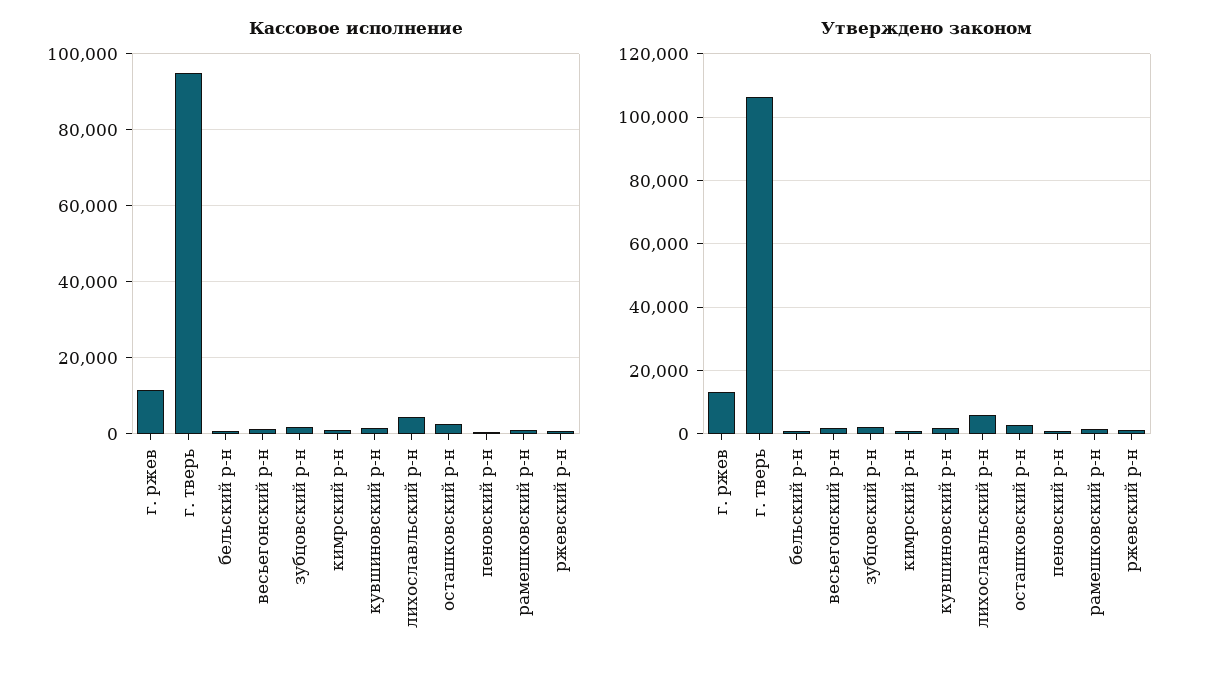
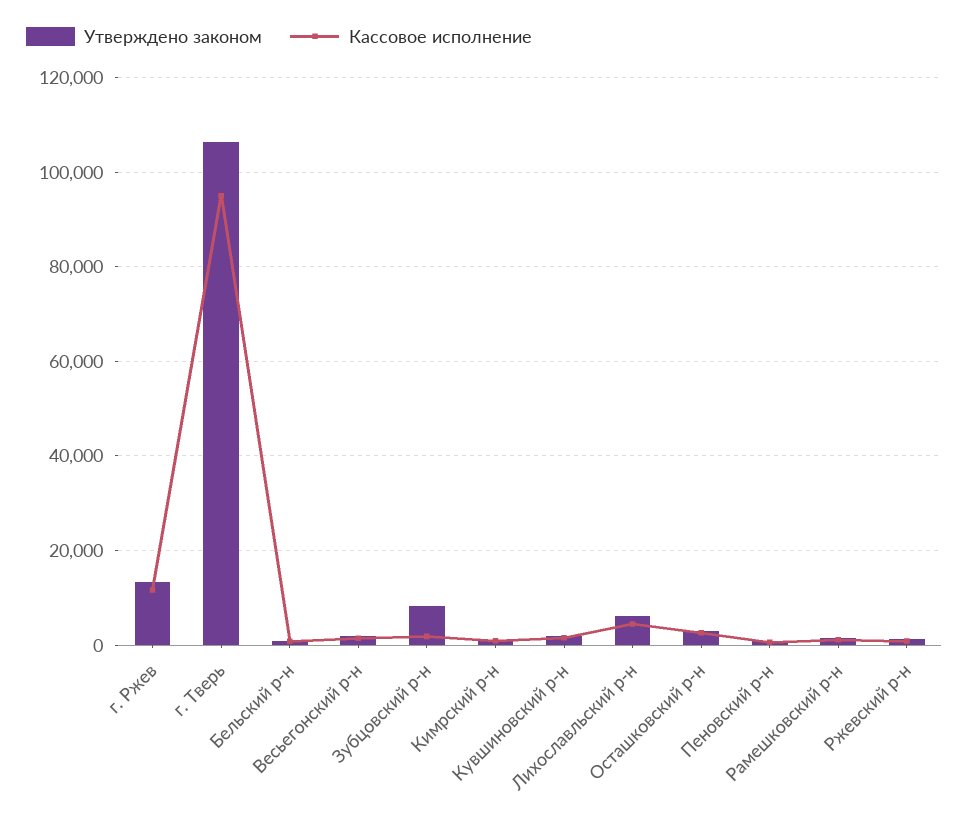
  {
    "Кассовое исполнение": {
      "г. ржев": 12000,
      "г. тверь": 96000,
      "бельский р-н": 0,
      "весьегонский р-н": 2000,
      "зубцовский р-н": 2000,
      "кимрский р-н": 0,
      "кувшиновский р-н": 2000,
      "лихославльский р-н": 4000,
      "осташковский р-н": 2000,
      "пеновский р-н": 0,
      "рамешковский р-н": 2000,
      "ржевский р-н": 0
    },
    "Утверждено законом": {
      "г. ржев": 14000,
      "г. тверь": 106000,
      "бельский р-н": 0,
      "весьегонский р-н": 2000,
-     "зубцовский р-н": 2000,
+     "зубцовский р-н": 8000,
      "кимрский р-н": 2000,
      "кувшиновский р-н": 2000,
      "лихославльский р-н": 6000,
      "осташковский р-н": 2000,
      "пеновский р-н": 0,
      "рамешковский р-н": 2000,
      "ржевский р-н": 2000
    }
  }

